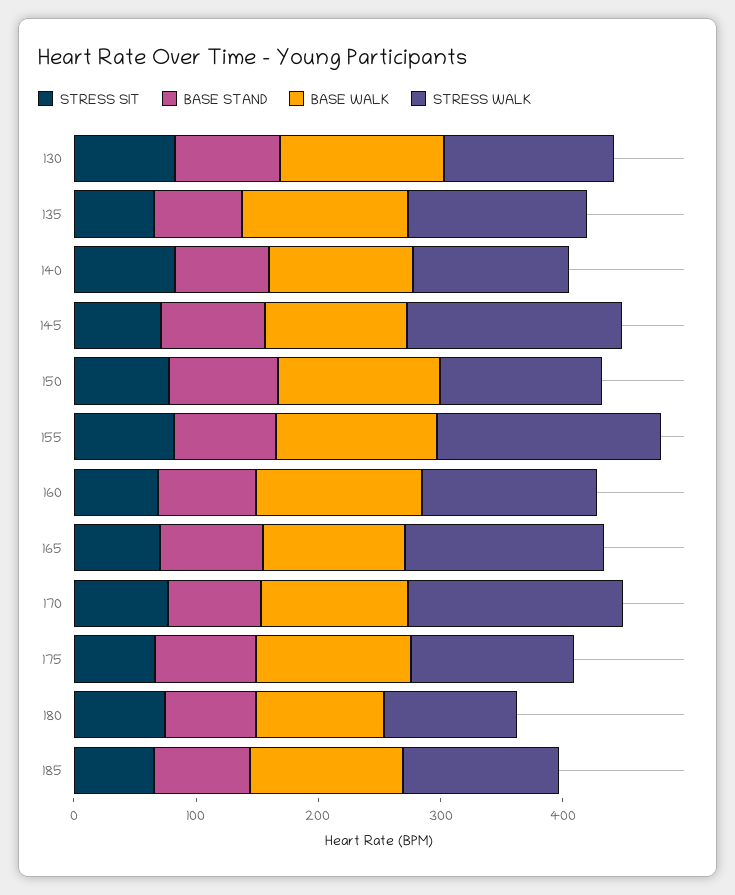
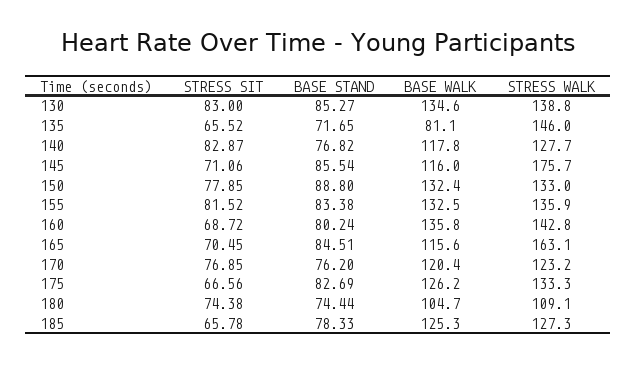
  {
    "STRESS SIT": {
      "130": 83,
      "135": 65.52,
      "140": 82.87,
      "145": 71.06,
      "150": 77.85,
      "155": 81.52,
      "160": 68.72,
      "165": 70.45,
      "170": 76.85,
      "175": 66.56,
      "180": 74.38,
      "185": 65.78
    },
    "BASE STAND": {
      "130": 85.27,
      "135": 71.65,
      "140": 76.82,
      "145": 85.54,
      "150": 88.8,
      "155": 83.38,
      "160": 80.24,
      "165": 84.51,
      "170": 76.2,
      "175": 82.69,
      "180": 74.44,
      "185": 78.33
    },
    "BASE WALK": {
      "130": 134.6,
-     "135": 140,
+     "135": 81.1,
      "140": 117.8,
      "145": 116,
      "150": 132.4,
      "155": 132.5,
      "160": 135.8,
      "165": 115.6,
      "170": 120.4,
      "175": 126.2,
      "180": 104.7,
      "185": 125.3
    },
    "STRESS WALK": {
      "130": 138.8,
      "135": 146,
      "140": 127.7,
      "145": 175.7,
      "150": 133,
-     "155": 180,
+     "155": 135.9,
      "160": 142.8,
      "165": 163.1,
-     "170": 180,
+     "170": 123.2,
      "175": 133.3,
      "180": 109.1,
      "185": 127.3
    }
  }

